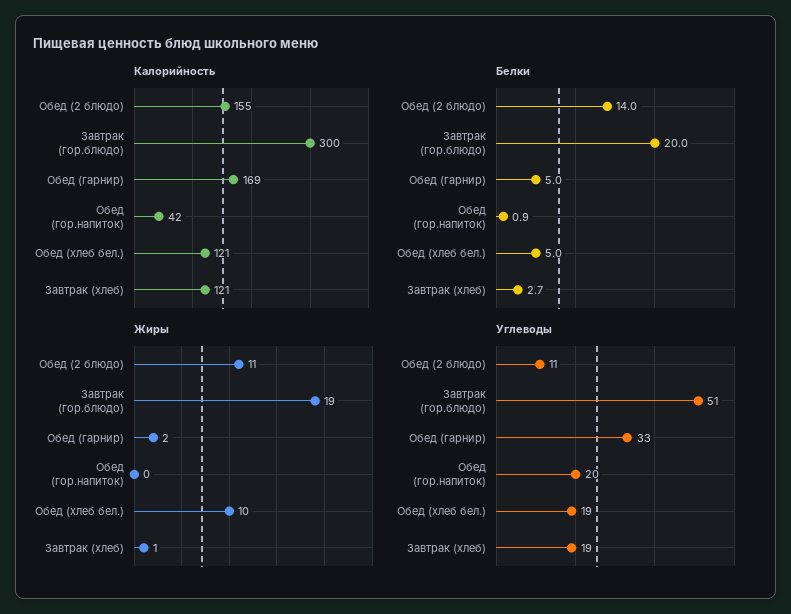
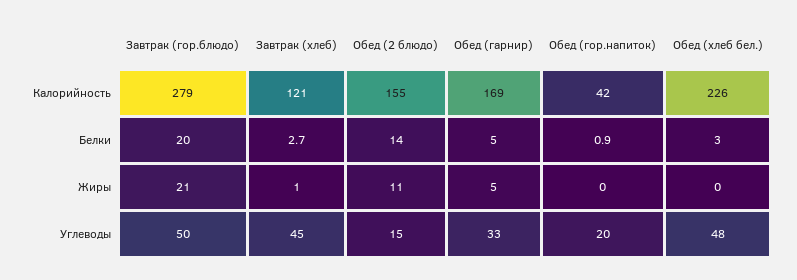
  {
    "Калорийность": {
      "Обед (2 блюдо)": 155,
-     "Завтрак (гор.блюдо)": 300,
+     "Завтрак (гор.блюдо)": 279,
      "Обед (гарнир)": 169,
      "Обед (гор.напиток)": 42,
-     "Обед (хлеб бел.)": 121,
+     "Обед (хлеб бел.)": 226,
      "Завтрак (хлеб)": 121
    },
    "Белки": {
      "Обед (2 блюдо)": 14,
      "Завтрак (гор.блюдо)": 20,
      "Обед (гарнир)": 5,
      "Обед (гор.напиток)": 0.9,
-     "Обед (хлеб бел.)": 5,
+     "Обед (хлеб бел.)": 3,
      "Завтрак (хлеб)": 2.7
    },
    "Жиры": {
      "Обед (2 блюдо)": 11,
-     "Завтрак (гор.блюдо)": 19,
+     "Завтрак (гор.блюдо)": 21,
-     "Обед (гарнир)": 2,
+     "Обед (гарнир)": 5,
      "Обед (гор.напиток)": 0,
-     "Обед (хлеб бел.)": 10,
+     "Обед (хлеб бел.)": 0,
      "Завтрак (хлеб)": 1
    },
    "Углеводы": {
-     "Обед (2 блюдо)": 11,
+     "Обед (2 блюдо)": 15,
-     "Завтрак (гор.блюдо)": 51,
+     "Завтрак (гор.блюдо)": 50,
      "Обед (гарнир)": 33,
      "Обед (гор.напиток)": 20,
-     "Обед (хлеб бел.)": 19,
+     "Обед (хлеб бел.)": 48,
-     "Завтрак (хлеб)": 19
+     "Завтрак (хлеб)": 45
    }
  }

